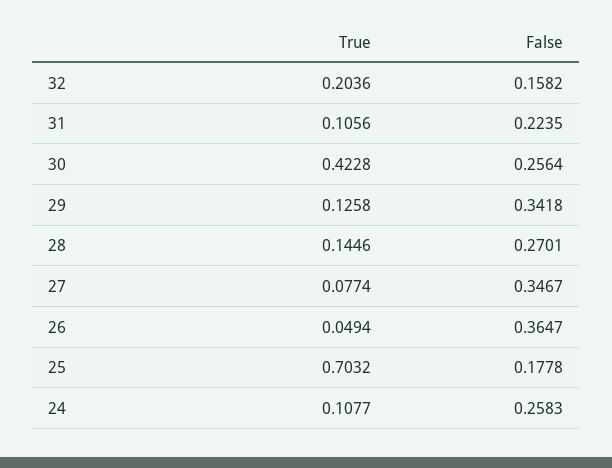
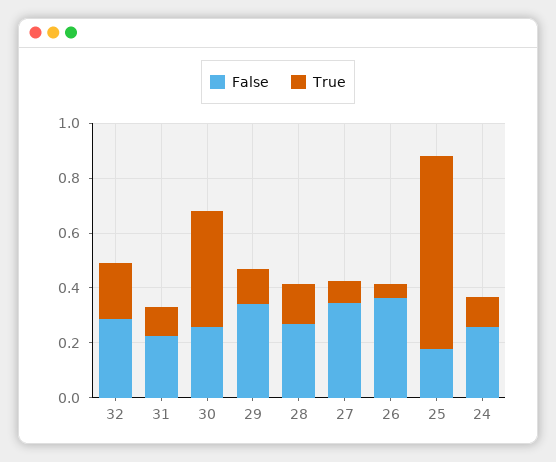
  {
    "True": {
      "32": 0.2036,
      "31": 0.1056,
      "30": 0.4228,
      "29": 0.1258,
      "28": 0.1446,
      "27": 0.0774,
      "26": 0.0494,
      "25": 0.7032,
      "24": 0.1077
    },
    "False": {
-     "32": 0.1582,
+     "32": 0.3,
      "31": 0.2235,
      "30": 0.2564,
      "29": 0.3418,
      "28": 0.2701,
      "27": 0.3467,
      "26": 0.3647,
      "25": 0.1778,
      "24": 0.2583
    }
  }

